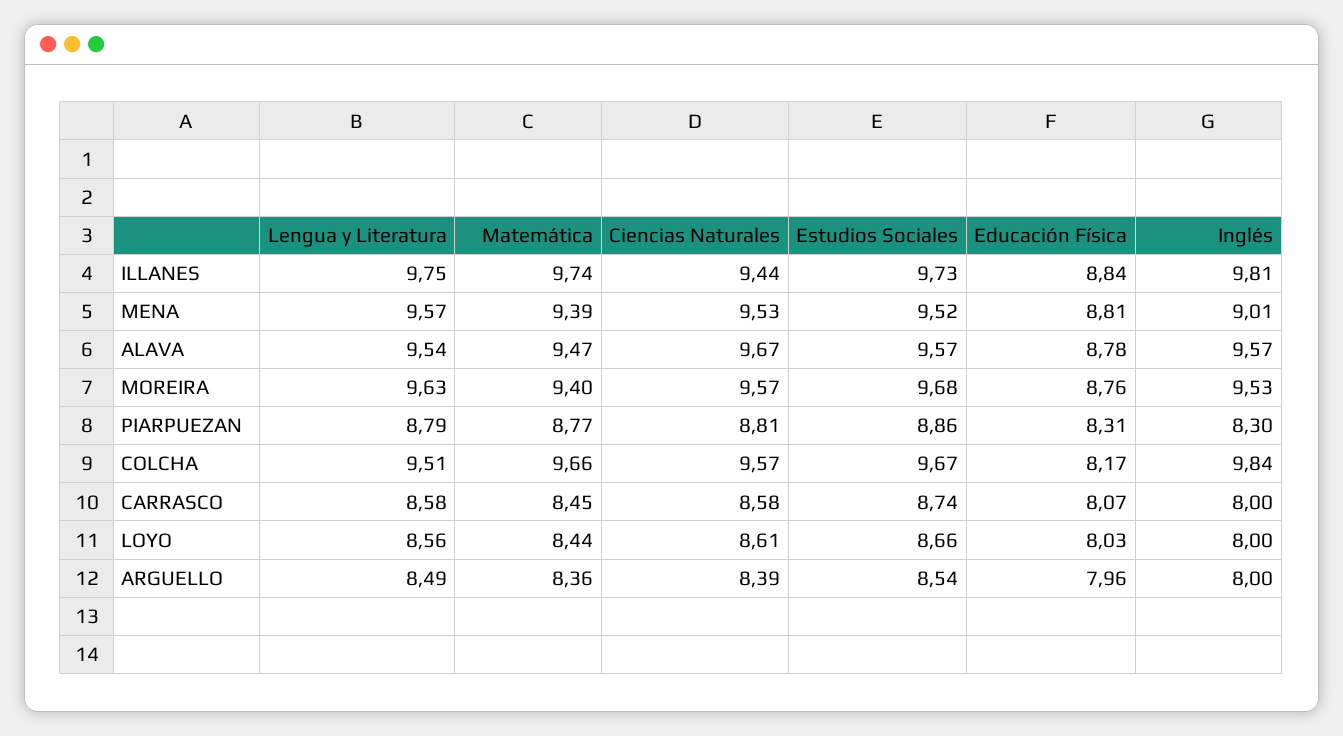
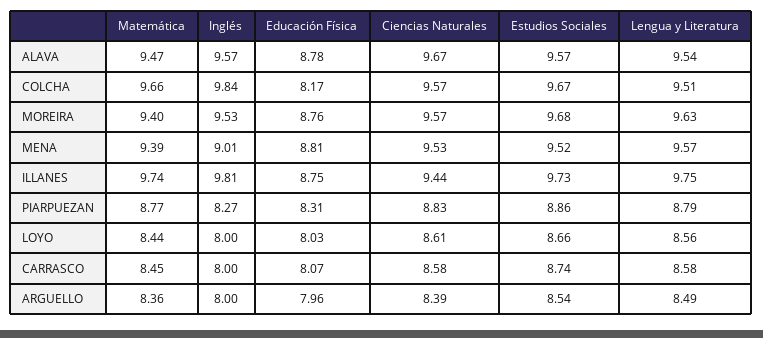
  {
    "Lengua y Literatura": {
      "ILLANES": 9.75,
      "MENA": 9.57,
      "ALAVA": 9.54,
      "MOREIRA": 9.63,
      "PIARPUEZAN": 8.79,
      "COLCHA": 9.51,
      "CARRASCO": 8.58,
      "LOYO": 8.56,
      "ARGUELLO": 8.49
    },
    "Matemática": {
      "ILLANES": 9.74,
      "MENA": 9.39,
      "ALAVA": 9.47,
      "MOREIRA": 9.4,
      "PIARPUEZAN": 8.77,
      "COLCHA": 9.66,
      "CARRASCO": 8.45,
      "LOYO": 8.44,
      "ARGUELLO": 8.36
    },
    "Ciencias Naturales": {
      "ILLANES": 9.44,
      "MENA": 9.53,
      "ALAVA": 9.67,
      "MOREIRA": 9.57,
-     "PIARPUEZAN": 8.81,
+     "PIARPUEZAN": 8.83,
      "COLCHA": 9.57,
      "CARRASCO": 8.58,
      "LOYO": 8.61,
      "ARGUELLO": 8.39
    },
    "Estudios Sociales": {
      "ILLANES": 9.73,
      "MENA": 9.52,
      "ALAVA": 9.57,
      "MOREIRA": 9.68,
      "PIARPUEZAN": 8.86,
      "COLCHA": 9.67,
      "CARRASCO": 8.74,
      "LOYO": 8.66,
      "ARGUELLO": 8.54
    },
    "Educación Física": {
-     "ILLANES": 8.84,
+     "ILLANES": 8.75,
      "MENA": 8.81,
      "ALAVA": 8.78,
      "MOREIRA": 8.76,
      "PIARPUEZAN": 8.31,
      "COLCHA": 8.17,
      "CARRASCO": 8.07,
      "LOYO": 8.03,
      "ARGUELLO": 7.96
    },
    "Inglés": {
      "ILLANES": 9.81,
      "MENA": 9.01,
      "ALAVA": 9.57,
      "MOREIRA": 9.53,
-     "PIARPUEZAN": 8.3,
+     "PIARPUEZAN": 8.27,
      "COLCHA": 9.84,
      "CARRASCO": 8,
      "LOYO": 8,
      "ARGUELLO": 8
    }
  }

